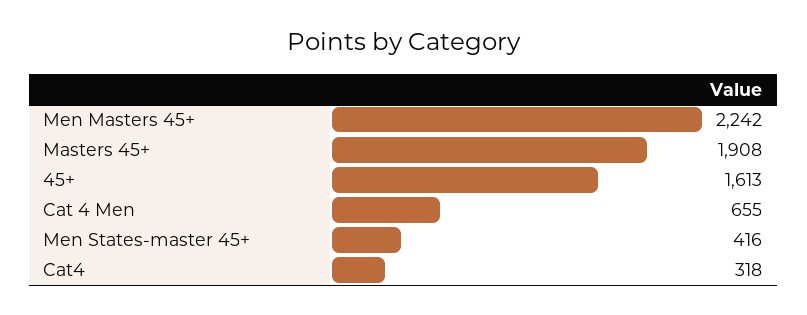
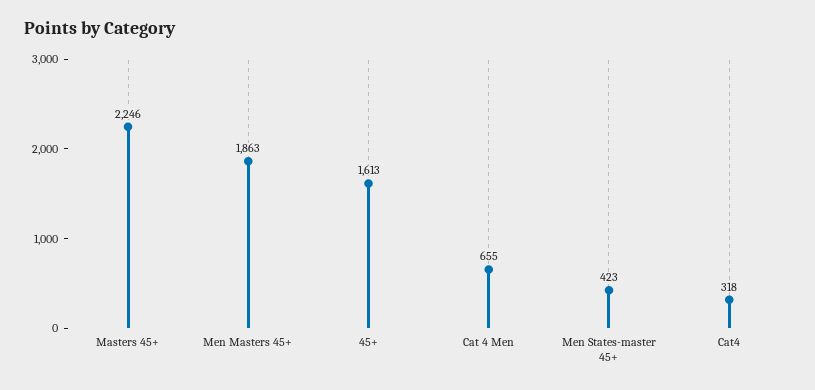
  {
-   "Men Masters 45+": 2242,
+   "Men Masters 45+": 1863,
-   "Masters 45+": 1908,
+   "Masters 45+": 2246,
    "45+": 1613,
    "Cat 4 Men": 655,
-   "Men States-master 45+": 416,
+   "Men States-master 45+": 423,
    "Cat4": 318
  }

